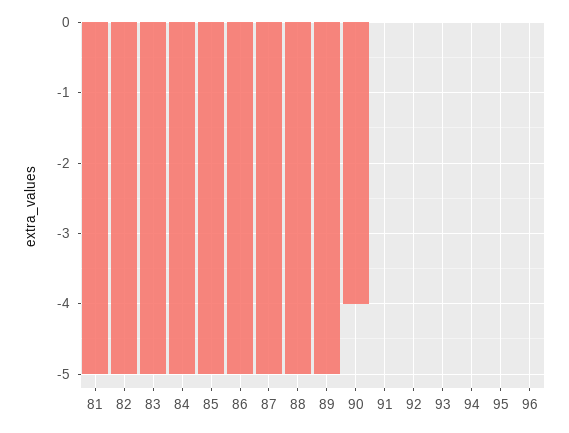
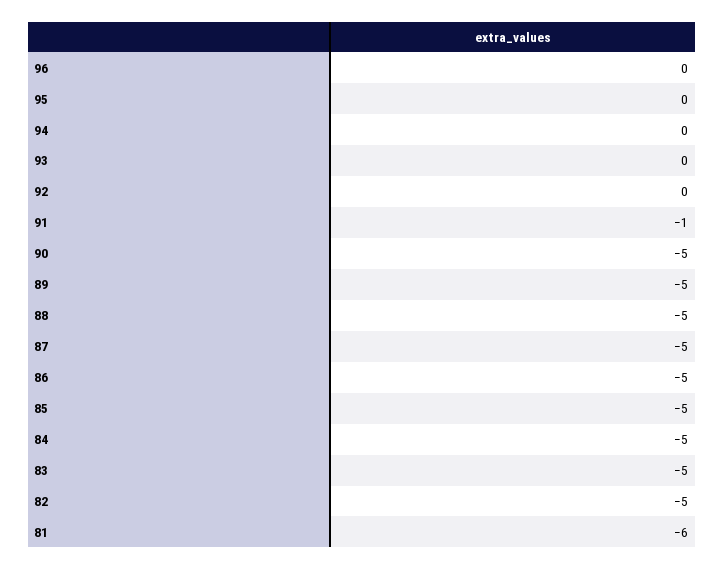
  {
-   "81": -5,
+   "81": -6,
    "82": -5,
    "83": -5,
    "84": -5,
    "85": -5,
    "86": -5,
    "87": -5,
    "88": -5,
    "89": -5,
-   "90": -4,
+   "90": -5,
-   "91": 0,
+   "91": -1,
    "92": 0,
    "93": 0,
    "94": 0,
    "95": 0,
    "96": 0
  }

